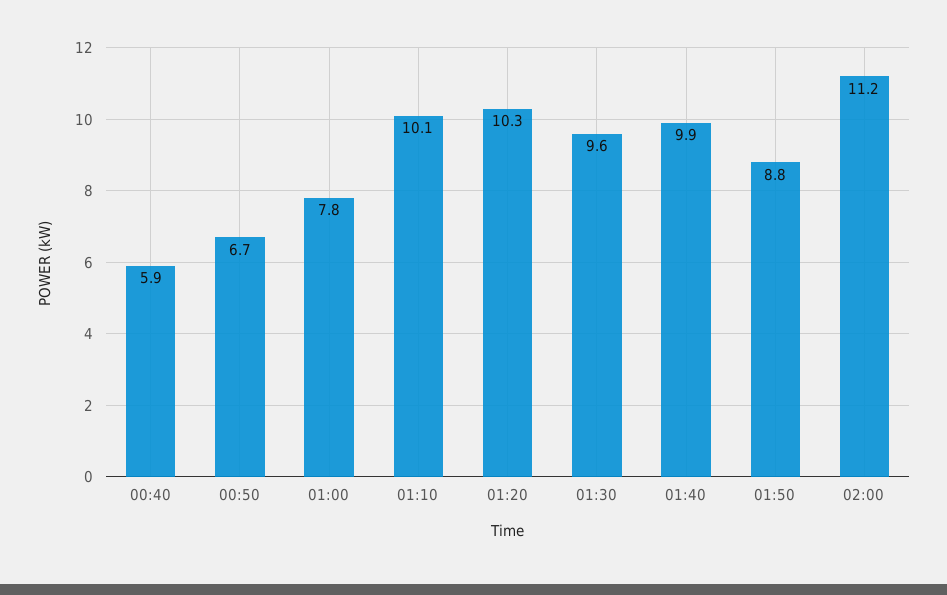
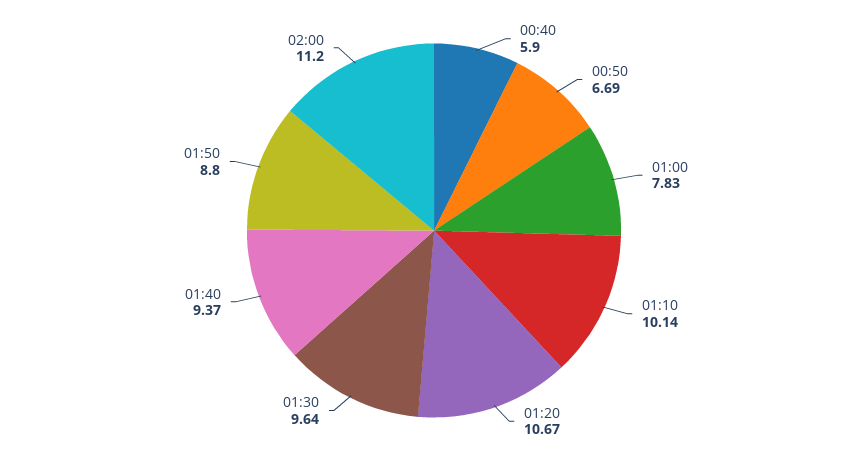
  {
    "00:40": 5.9,
    "00:50": 6.69,
    "01:00": 7.83,
    "01:10": 10.14,
-   "01:20": 10.3,
+   "01:20": 10.67,
    "01:30": 9.64,
-   "01:40": 9.9,
+   "01:40": 9.37,
    "01:50": 8.8,
    "02:00": 11.2
  }

